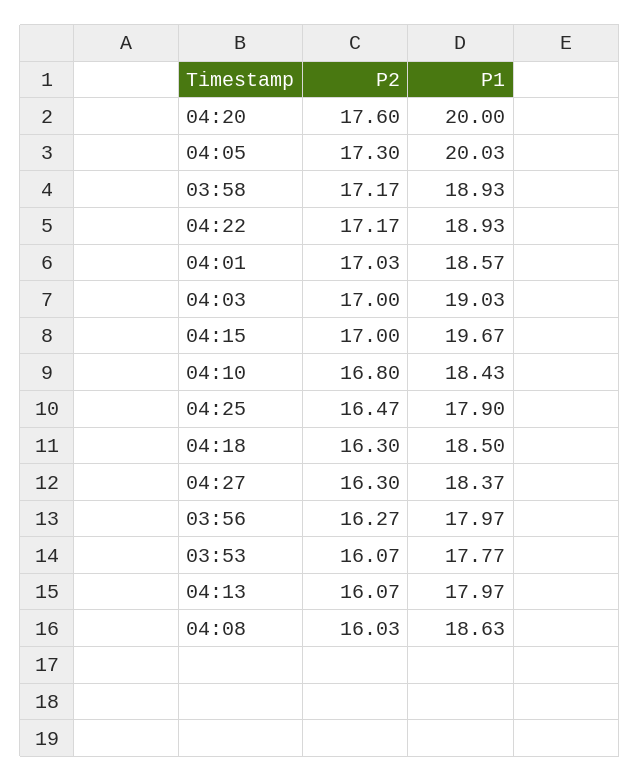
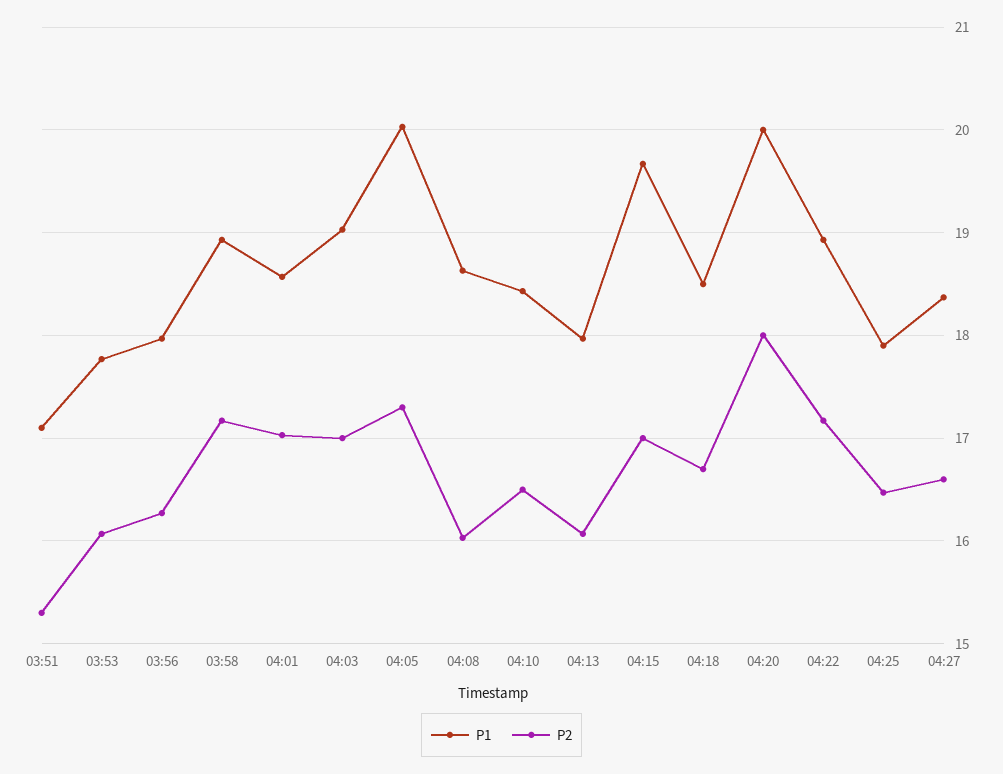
  {
    "P2": {
-     "04:20": 17.6,
+     "04:20": 18,
      "04:05": 17.3,
      "03:58": 17.17,
      "04:22": 17.17,
      "04:01": 17.03,
      "04:03": 17,
      "04:15": 17,
-     "04:10": 16.8,
+     "04:10": 16.5,
      "04:25": 16.47,
-     "04:18": 16.3,
+     "04:18": 16.7,
-     "04:27": 16.3,
+     "04:27": 16.6,
      "03:56": 16.27,
      "03:53": 16.07,
      "04:13": 16.07,
-     "04:08": 16.03
+     "04:08": 16.03,
+     "03:51": 15.3
    },
    "P1": {
      "04:20": 20,
      "04:05": 20.03,
      "03:58": 18.93,
      "04:22": 18.93,
      "04:01": 18.57,
      "04:03": 19.03,
      "04:15": 19.67,
      "04:10": 18.43,
      "04:25": 17.9,
      "04:18": 18.5,
      "04:27": 18.37,
      "03:56": 17.97,
      "03:53": 17.77,
      "04:13": 17.97,
-     "04:08": 18.63
+     "04:08": 18.63,
+     "03:51": 17.1
    }
  }

